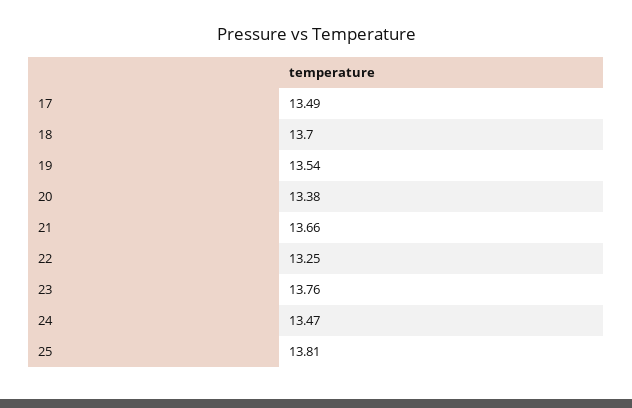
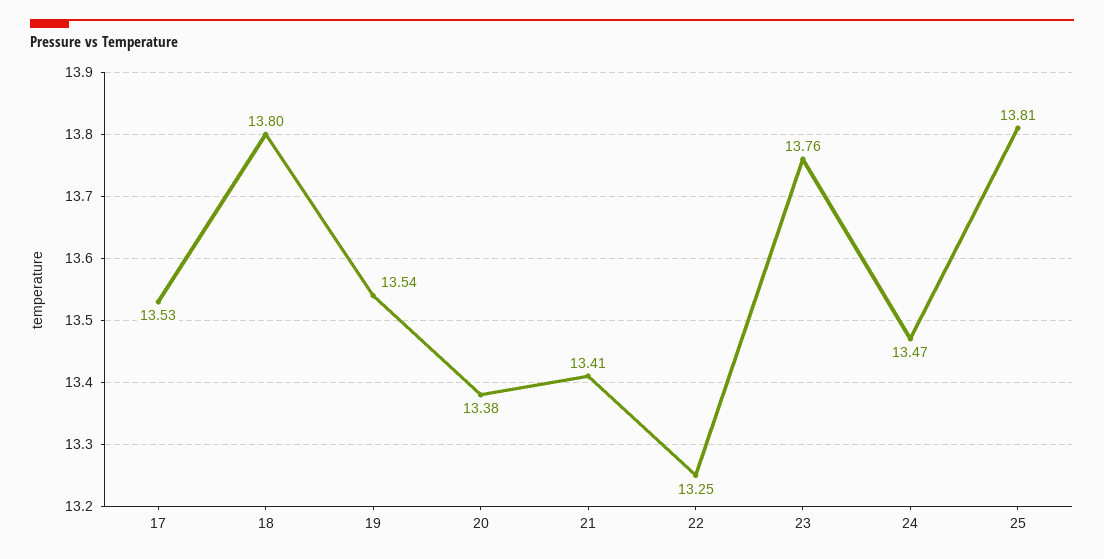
  {
-   "17": 13.49,
+   "17": 13.53,
-   "18": 13.7,
+   "18": 13.8,
    "19": 13.54,
    "20": 13.38,
-   "21": 13.66,
+   "21": 13.41,
    "22": 13.25,
    "23": 13.76,
    "24": 13.47,
    "25": 13.81
  }

